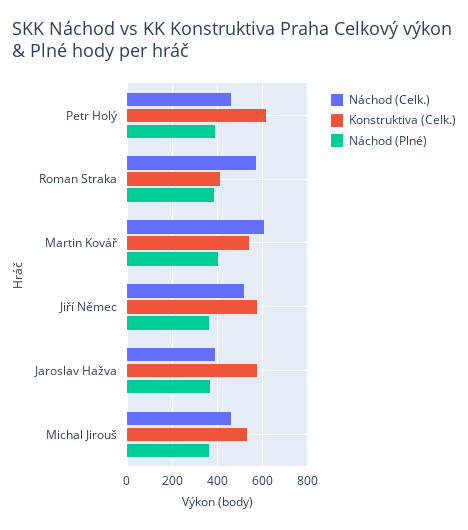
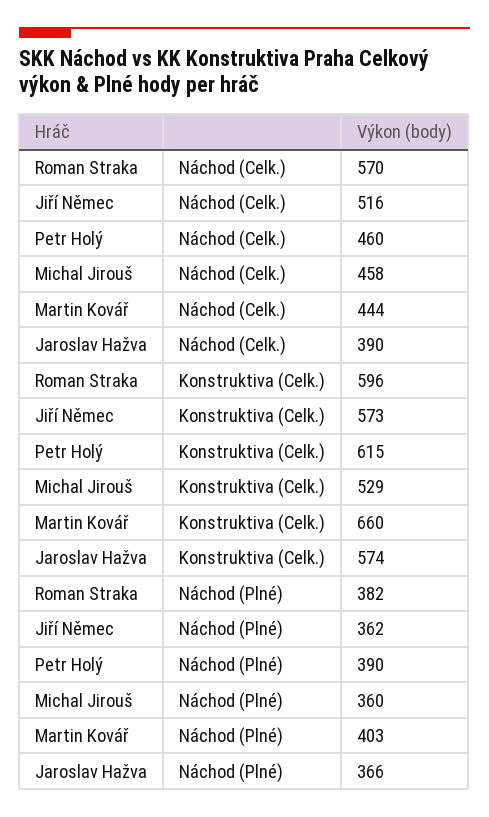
  {
    "Náchod (Celk.)": {
      "Petr Holý": 460,
      "Roman Straka": 570,
-     "Martin Kovář": 600,
+     "Martin Kovář": 444,
      "Jiří Němec": 516,
      "Jaroslav Hažva": 390,
      "Michal Jirouš": 458
    },
    "Konstruktiva (Celk.)": {
      "Petr Holý": 615,
-     "Roman Straka": 400,
+     "Roman Straka": 596,
-     "Martin Kovář": 550,
+     "Martin Kovář": 660,
      "Jiří Němec": 573,
      "Jaroslav Hažva": 574,
      "Michal Jirouš": 529
    },
    "Náchod (Plné)": {
      "Petr Holý": 390,
      "Roman Straka": 382,
      "Martin Kovář": 403,
      "Jiří Němec": 362,
      "Jaroslav Hažva": 366,
      "Michal Jirouš": 360
    }
  }

